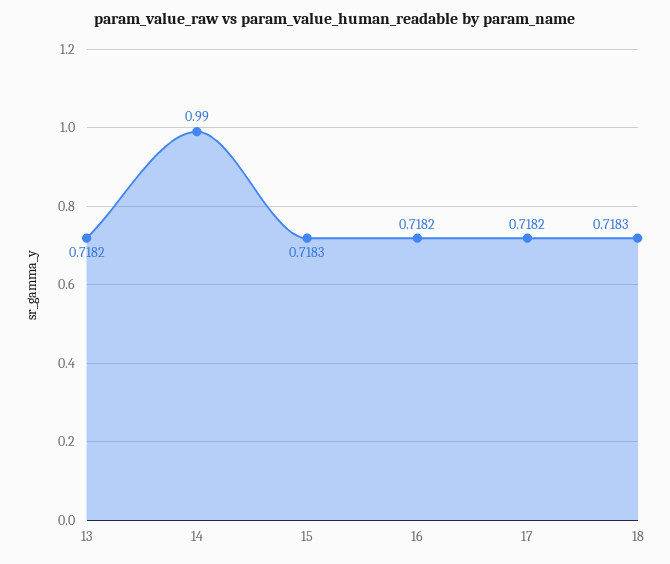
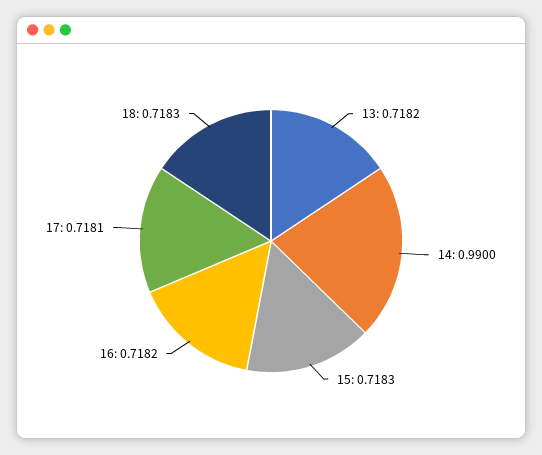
  {
    "13": 0.7182,
    "14": 0.99,
    "15": 0.7183,
    "16": 0.7182,
-   "17": 0.7182,
+   "17": 0.7181,
    "18": 0.7183
  }

